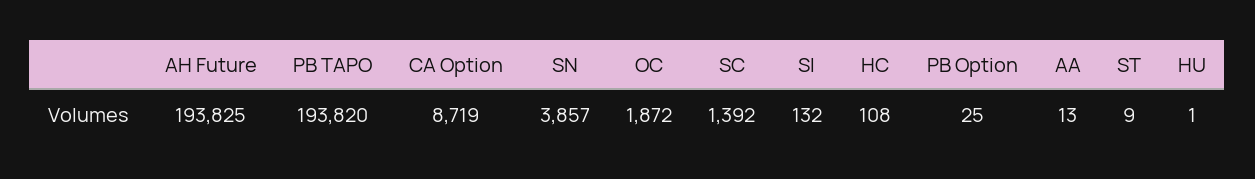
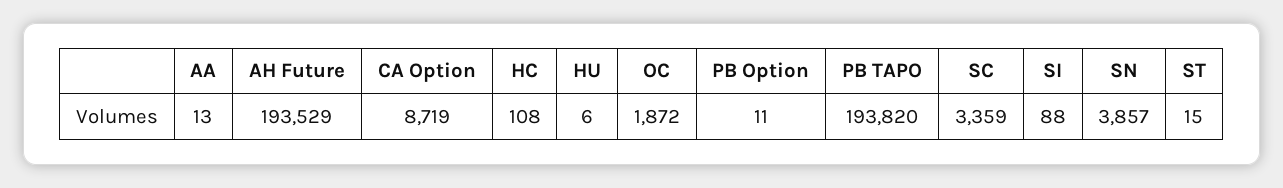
  {
-   "AH Future": 193825,
+   "AH Future": 193529,
    "PB TAPO": 193820,
    "CA Option": 8719,
    "SN": 3857,
    "OC": 1872,
-   "SC": 1392,
+   "SC": 3359,
-   "SI": 132,
+   "SI": 88,
    "HC": 108,
-   "PB Option": 25,
+   "PB Option": 11,
    "AA": 13,
-   "ST": 9,
+   "ST": 15,
-   "HU": 1
+   "HU": 6
  }

